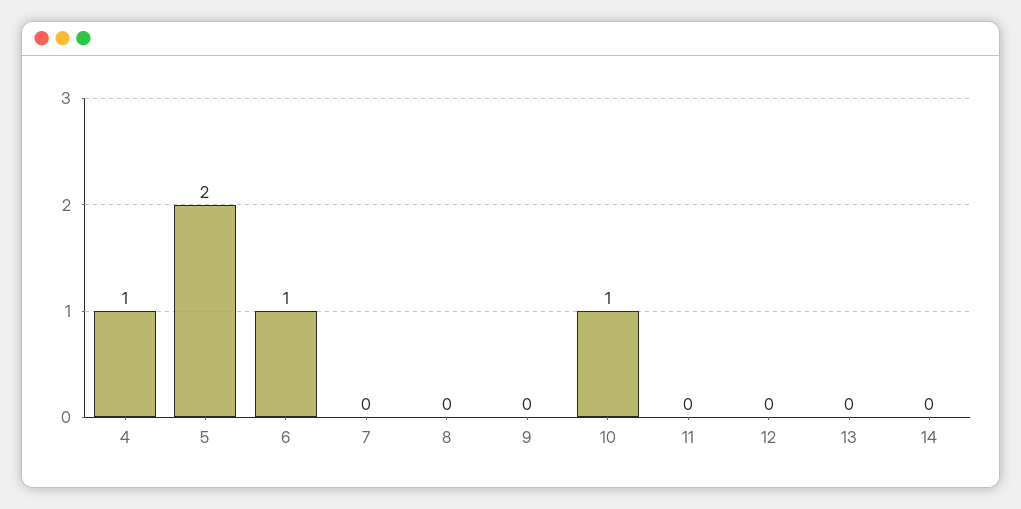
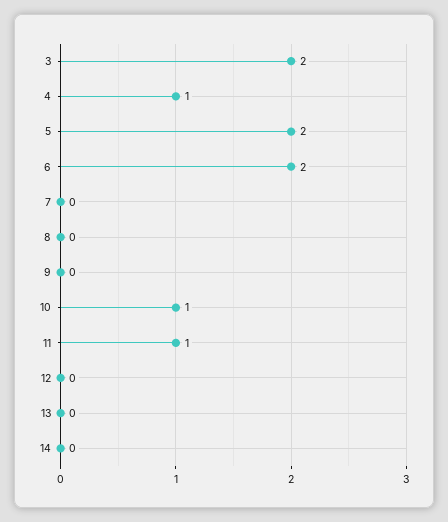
  {
    "4": 1,
    "5": 2,
-   "6": 1,
+   "6": 2,
    "7": 0,
    "8": 0,
    "9": 0,
    "10": 1,
-   "11": 0,
+   "11": 1,
    "12": 0,
    "13": 0,
-   "14": 0
+   "14": 0,
+   "3": 2
  }

